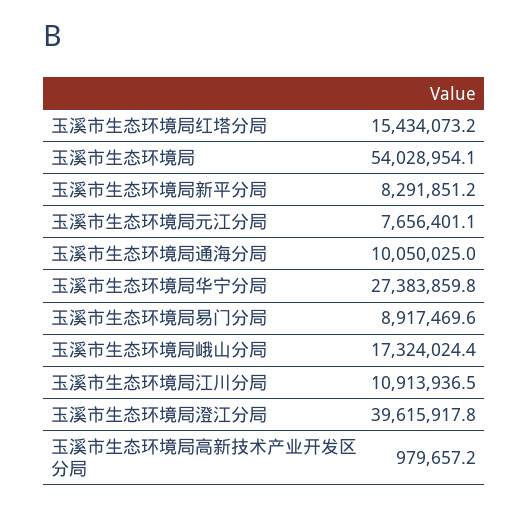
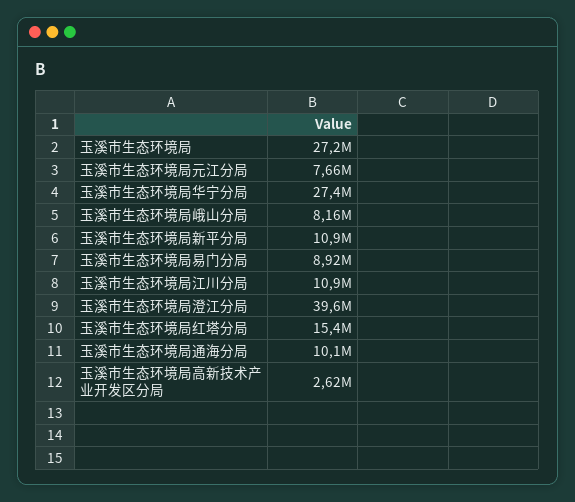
  {
    "玉溪市生态环境局红塔分局": 15434073.2,
-   "玉溪市生态环境局": 54028954.1,
+   "玉溪市生态环境局": 27200000,
-   "玉溪市生态环境局新平分局": 8291851.2,
+   "玉溪市生态环境局新平分局": 10900000,
    "玉溪市生态环境局元江分局": 7656401.1,
    "玉溪市生态环境局通海分局": 10050025,
    "玉溪市生态环境局华宁分局": 27383859.8,
    "玉溪市生态环境局易门分局": 8917469.6,
-   "玉溪市生态环境局峨山分局": 17324024.4,
+   "玉溪市生态环境局峨山分局": 8160000,
    "玉溪市生态环境局江川分局": 10913936.5,
    "玉溪市生态环境局澄江分局": 39615917.8,
-   "玉溪市生态环境局高新技术产业开发区分局": 979657.2
+   "玉溪市生态环境局高新技术产业开发区分局": 2620000
  }

